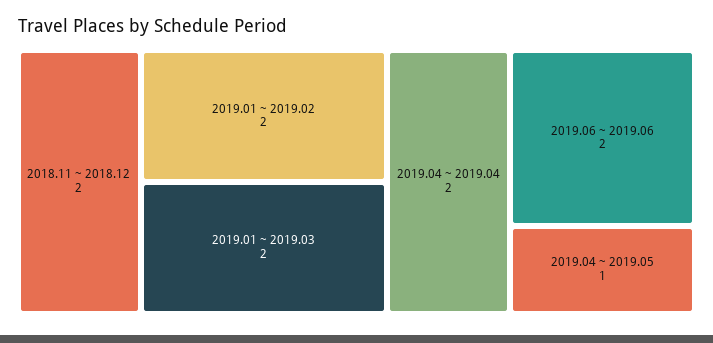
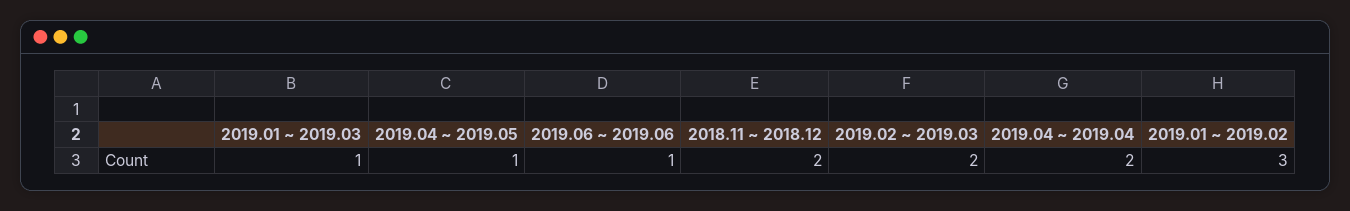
  {
    "2018.11 ~ 2018.12": 2,
-   "2019.01 ~ 2019.02": 2,
+   "2019.01 ~ 2019.02": 3,
-   "2019.01 ~ 2019.03": 2,
+   "2019.01 ~ 2019.03": 1,
    "2019.04 ~ 2019.04": 2,
-   "2019.06 ~ 2019.06": 2,
+   "2019.06 ~ 2019.06": 1,
-   "2019.04 ~ 2019.05": 1
+   "2019.04 ~ 2019.05": 1,
+   "2019.02 ~ 2019.03": 2
  }

